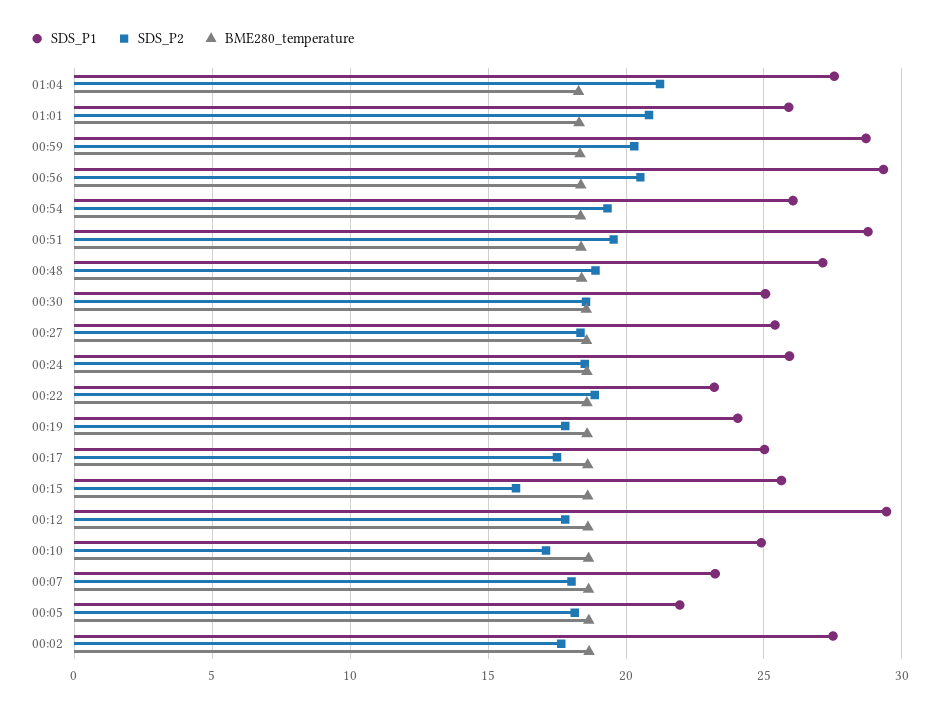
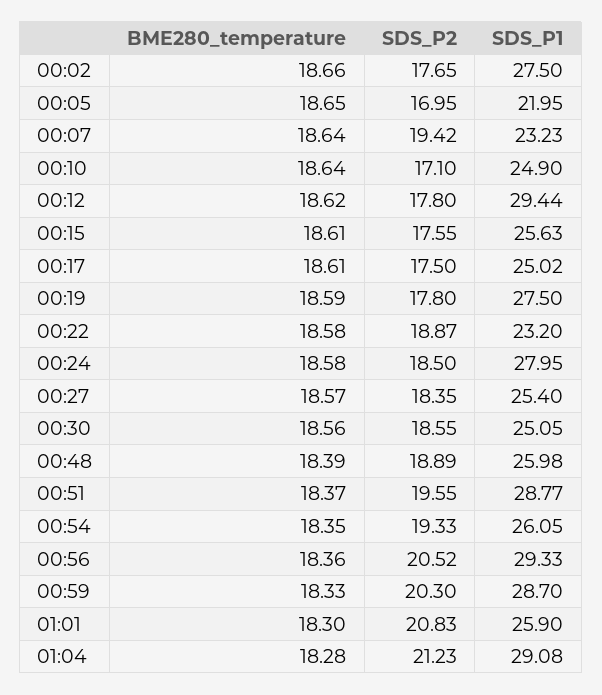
  {
    "SDS_P1": {
-     "01:04": 27.5,
+     "01:04": 29.08,
      "01:01": 25.9,
      "00:59": 28.7,
      "00:56": 29.33,
      "00:54": 26.05,
      "00:51": 28.77,
-     "00:48": 27,
+     "00:48": 25.98,
      "00:30": 25.05,
      "00:27": 25.4,
-     "00:24": 26,
+     "00:24": 27.95,
      "00:22": 23.2,
-     "00:19": 24,
+     "00:19": 27.5,
      "00:17": 25.02,
      "00:15": 25.63,
      "00:12": 29.44,
      "00:10": 24.9,
      "00:07": 23.23,
      "00:05": 21.95,
      "00:02": 27.5
    },
    "SDS_P2": {
      "01:04": 21.23,
      "01:01": 20.83,
      "00:59": 20.3,
      "00:56": 20.52,
      "00:54": 19.33,
      "00:51": 19.55,
      "00:48": 18.89,
      "00:30": 18.55,
      "00:27": 18.35,
      "00:24": 18.5,
      "00:22": 18.87,
      "00:19": 17.8,
      "00:17": 17.5,
-     "00:15": 16,
+     "00:15": 17.55,
      "00:12": 17.8,
      "00:10": 17.1,
-     "00:07": 18,
+     "00:07": 19.42,
-     "00:05": 18,
+     "00:05": 16.95,
      "00:02": 17.65
    },
    "BME280_temperature": {
      "01:04": 18.28,
      "01:01": 18.3,
      "00:59": 18.33,
      "00:56": 18.36,
      "00:54": 18.35,
      "00:51": 18.37,
      "00:48": 18.39,
      "00:30": 18.56,
      "00:27": 18.57,
      "00:24": 18.58,
      "00:22": 18.58,
      "00:19": 18.59,
      "00:17": 18.61,
      "00:15": 18.61,
      "00:12": 18.62,
      "00:10": 18.64,
      "00:07": 18.64,
      "00:05": 18.65,
      "00:02": 18.66
    }
  }

